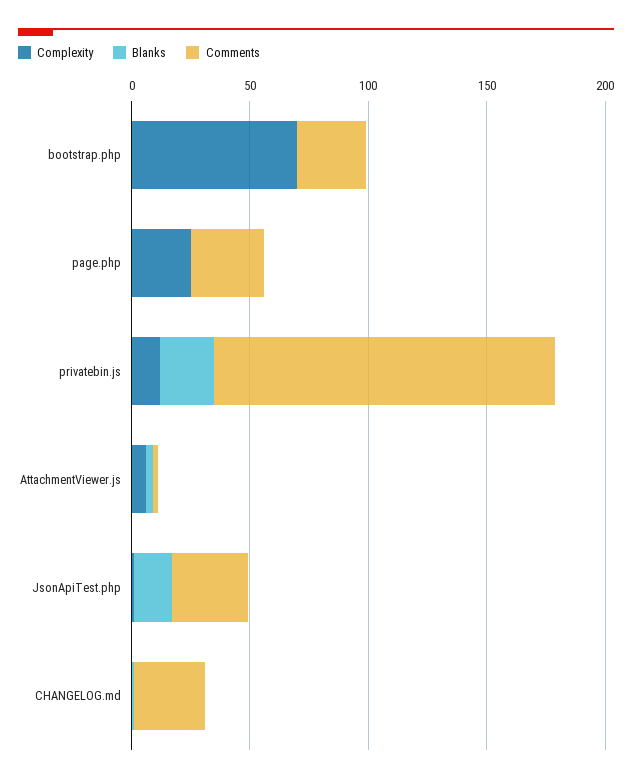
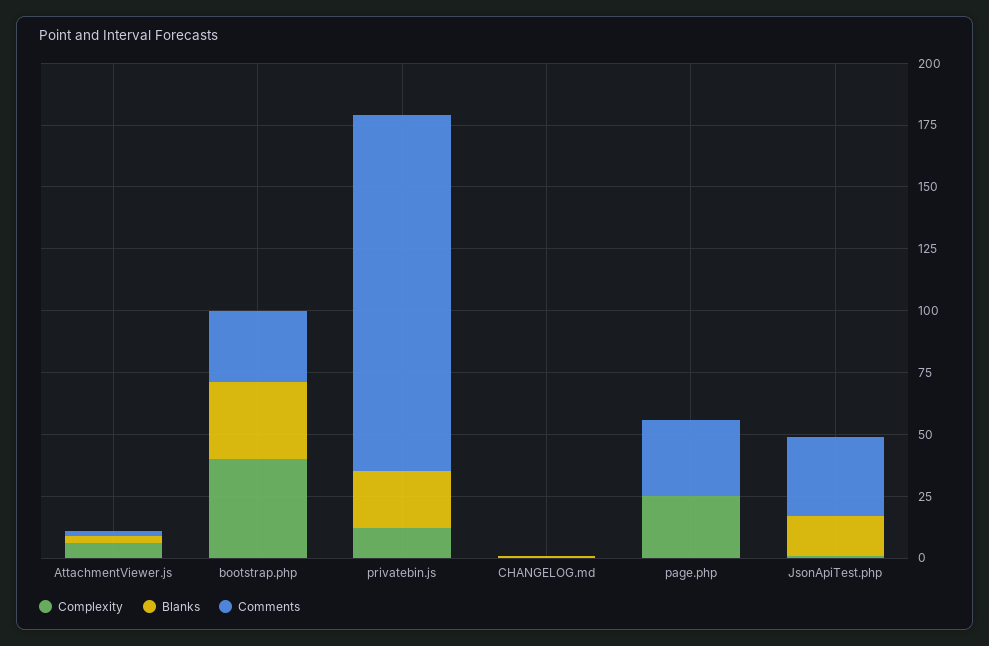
  {
    "Complexity": {
-     "bootstrap.php": 70,
+     "bootstrap.php": 40,
      "page.php": 25,
      "privatebin.js": 10,
      "AttachmentViewer.js": 5,
      "JsonApiTest.php": 0,
      "CHANGELOG.md": 0
    },
    "Blanks": {
-     "bootstrap.php": 0,
+     "bootstrap.php": 30,
      "page.php": 0,
      "privatebin.js": 25,
      "AttachmentViewer.js": 5,
      "JsonApiTest.php": 15,
      "CHANGELOG.md": 0
    },
    "Comments": {
      "bootstrap.php": 30,
      "page.php": 30,
      "privatebin.js": 145,
      "AttachmentViewer.js": 0,
      "JsonApiTest.php": 30,
-     "CHANGELOG.md": 30
+     "CHANGELOG.md": 0
    }
  }

